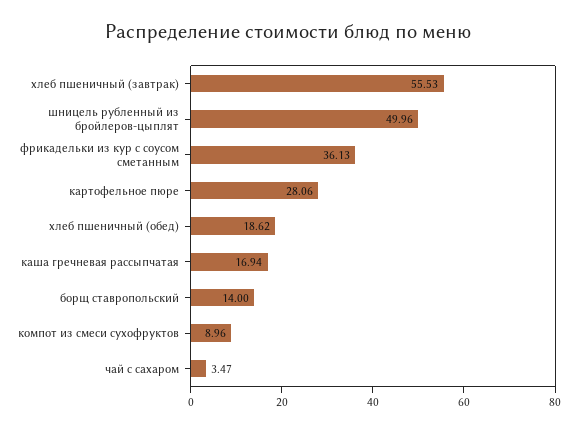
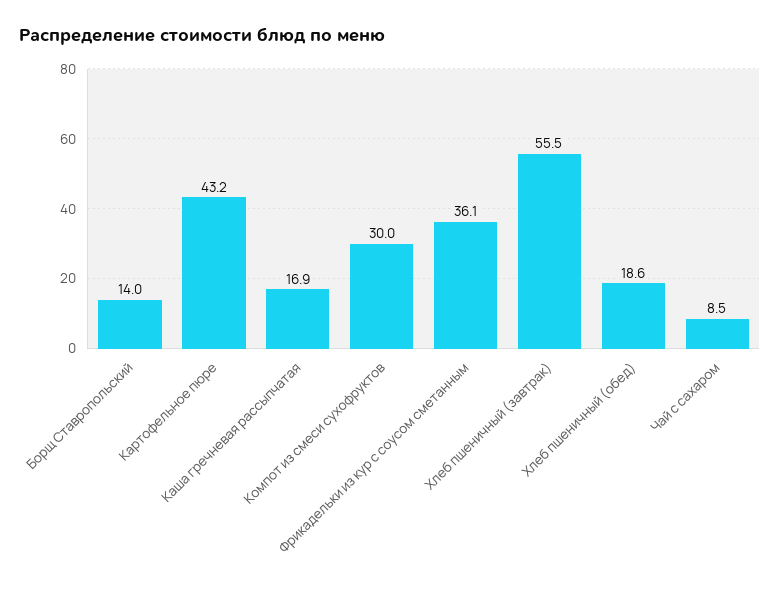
  {
    "хлеб пшеничный (завтрак)": 55.53,
-   "шницель рубленный из бройлеров-цыплят": 49.96,
    "фрикадельки из кур с соусом сметанным": 36.13,
-   "картофельное пюре": 28.06,
+   "картофельное пюре": 43.2,
    "хлеб пшеничный (обед)": 18.62,
    "каша гречневая рассыпчатая": 16.94,
    "борщ ставропольский": 14,
-   "компот из смеси сухофруктов": 8.96,
+   "компот из смеси сухофруктов": 30,
-   "чай с сахаром": 3.47
+   "чай с сахаром": 8.5
  }

